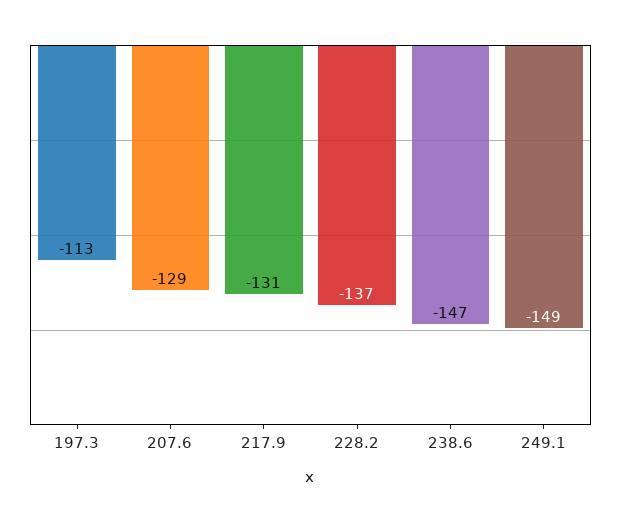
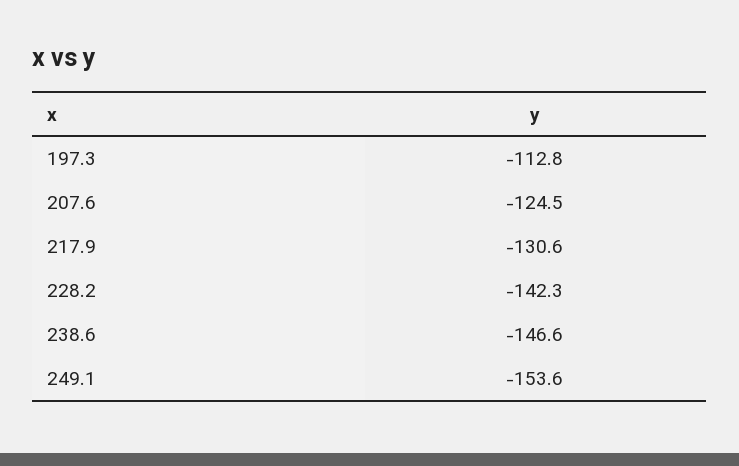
  {
    "197.3": -112.8,
-   "207.6": -129,
+   "207.6": -124.5,
    "217.9": -130.6,
-   "228.2": -137,
+   "228.2": -142.3,
    "238.6": -146.6,
-   "249.1": -149
+   "249.1": -153.6
  }

